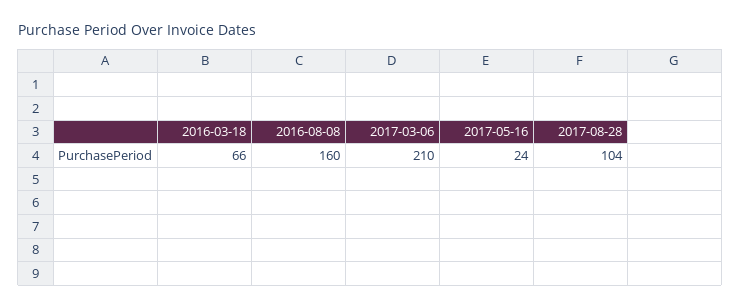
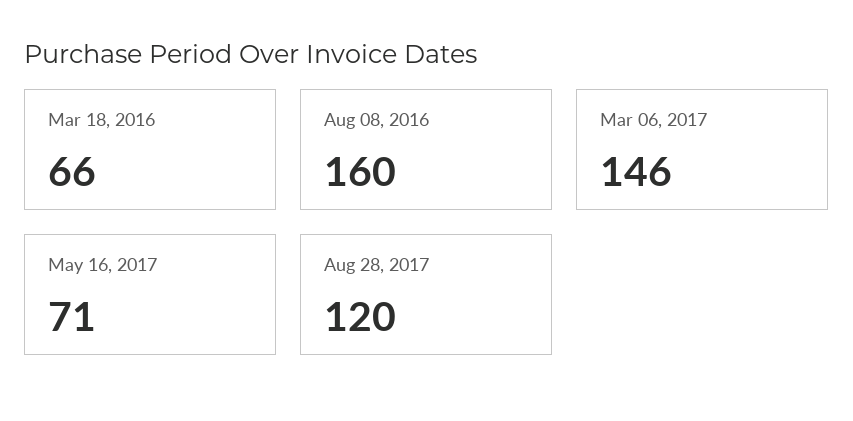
  {
    "2016-03-18": 66,
    "2016-08-08": 160,
-   "2017-03-06": 210,
+   "2017-03-06": 146,
-   "2017-05-16": 24,
+   "2017-05-16": 71,
-   "2017-08-28": 104
+   "2017-08-28": 120
  }

